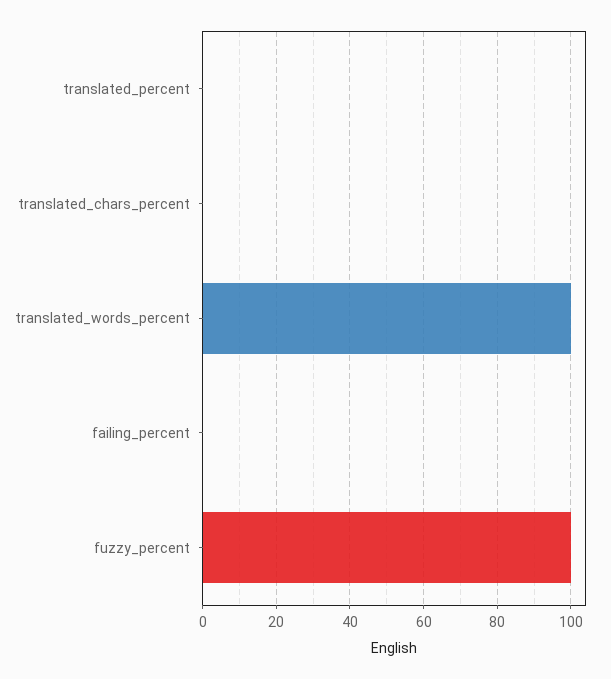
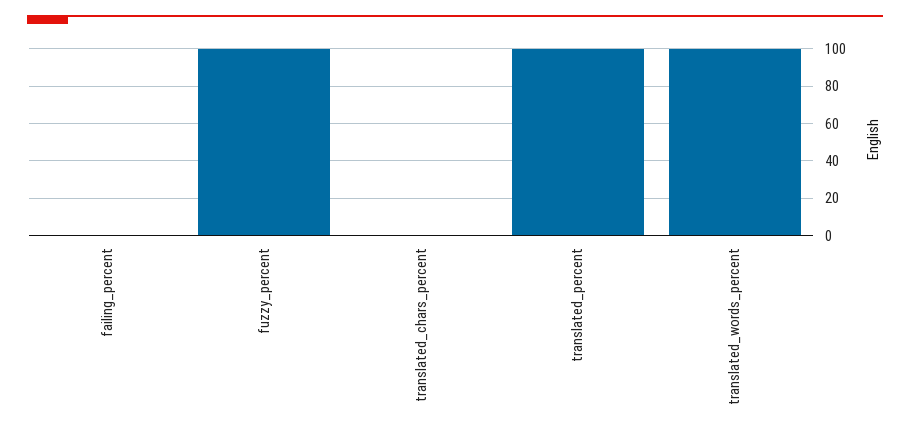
  {
-   "translated_percent": 0,
+   "translated_percent": 100,
    "translated_chars_percent": 0,
    "translated_words_percent": 100,
    "failing_percent": 0,
    "fuzzy_percent": 100
  }

